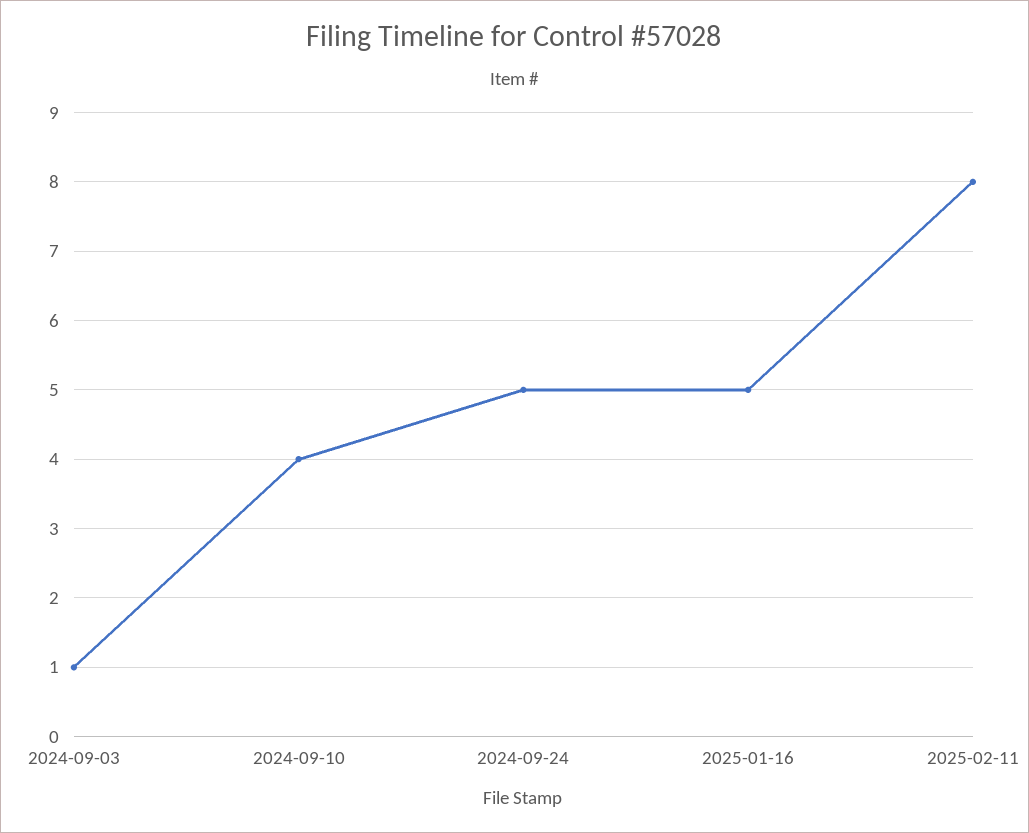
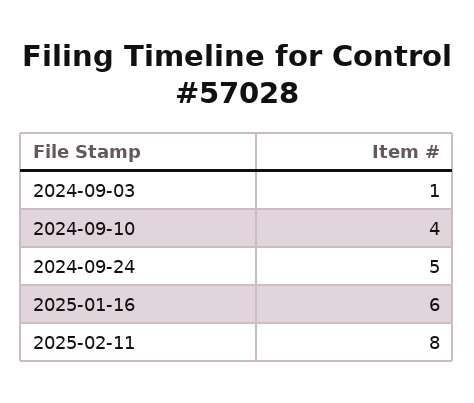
  {
    "2024-09-03": 1,
    "2024-09-10": 4,
    "2024-09-24": 5,
-   "2025-01-16": 5,
+   "2025-01-16": 6,
    "2025-02-11": 8
  }

